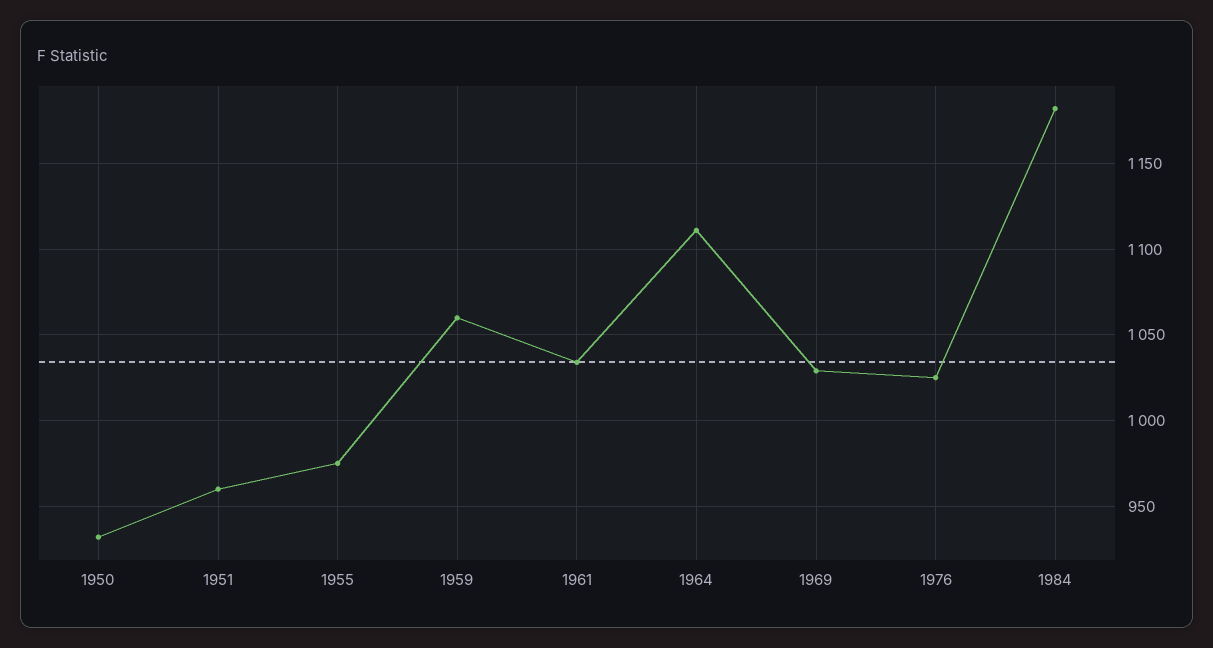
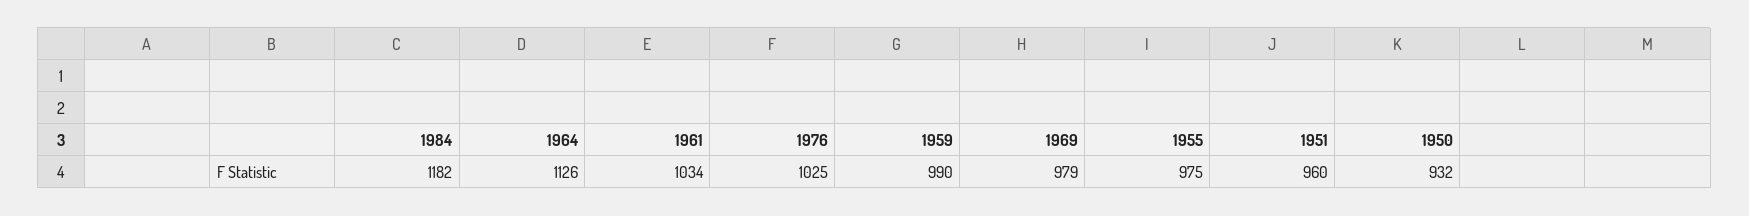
  {
    "1950": 932,
    "1951": 960,
    "1955": 975,
-   "1959": 1060,
+   "1959": 990,
    "1961": 1034,
-   "1964": 1110,
+   "1964": 1126,
-   "1969": 1030,
+   "1969": 979,
    "1976": 1025,
    "1984": 1182
  }

